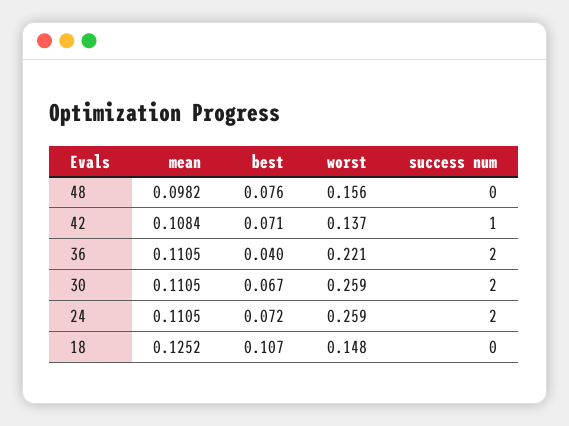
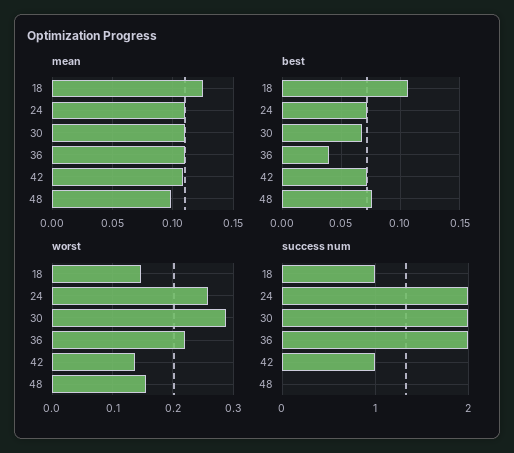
  {
    "mean": {
      "48": 0.0982,
      "42": 0.1084,
      "36": 0.1105,
      "30": 0.1105,
      "24": 0.1105,
      "18": 0.1252
    },
    "best": {
      "48": 0.076,
      "42": 0.071,
      "36": 0.04,
      "30": 0.067,
      "24": 0.072,
      "18": 0.107
    },
    "worst": {
      "48": 0.156,
      "42": 0.137,
      "36": 0.221,
-     "30": 0.259,
+     "30": 0.29,
      "24": 0.259,
      "18": 0.148
    },
    "success num": {
      "48": 0,
      "42": 1,
      "36": 2,
      "30": 2,
      "24": 2,
-     "18": 0
+     "18": 1
    }
  }

